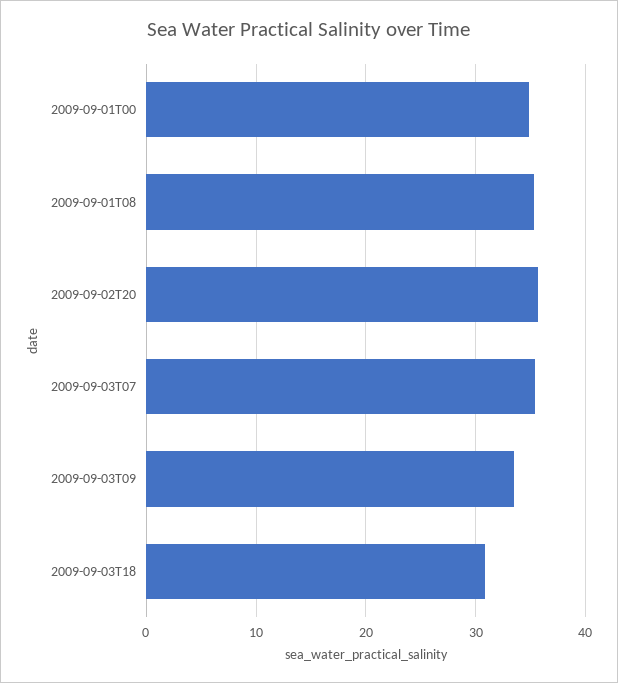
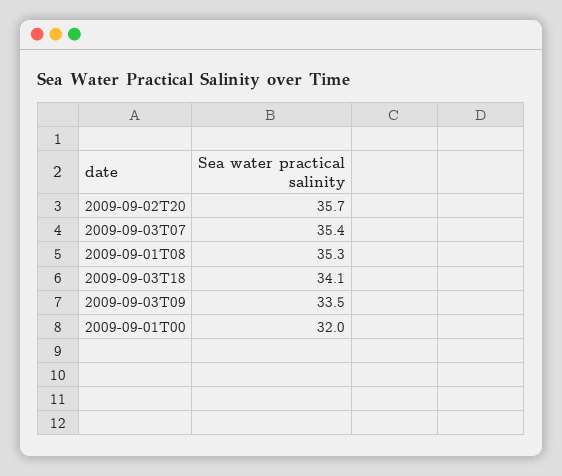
  {
-   "2009-09-01T00": 35,
+   "2009-09-01T00": 32,
    "2009-09-01T08": 35.3,
    "2009-09-02T20": 35.7,
    "2009-09-03T07": 35.4,
    "2009-09-03T09": 33.5,
-   "2009-09-03T18": 31
+   "2009-09-03T18": 34.1
  }

